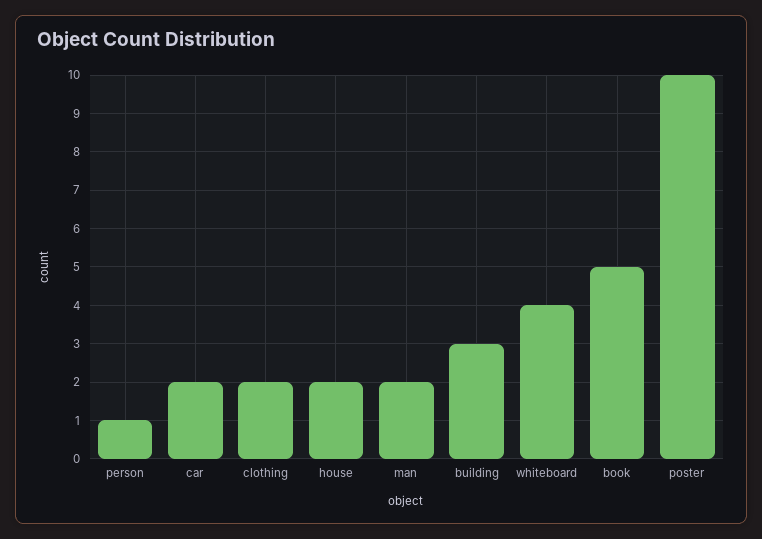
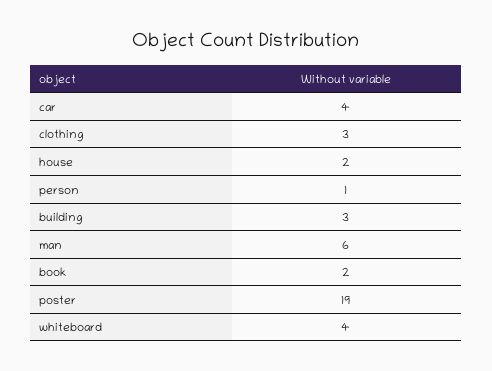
  {
    "person": 1,
-   "car": 2,
+   "car": 4,
-   "clothing": 2,
+   "clothing": 3,
    "house": 2,
-   "man": 2,
+   "man": 6,
    "building": 3,
    "whiteboard": 4,
-   "book": 5,
+   "book": 2,
-   "poster": 10
+   "poster": 19
  }

